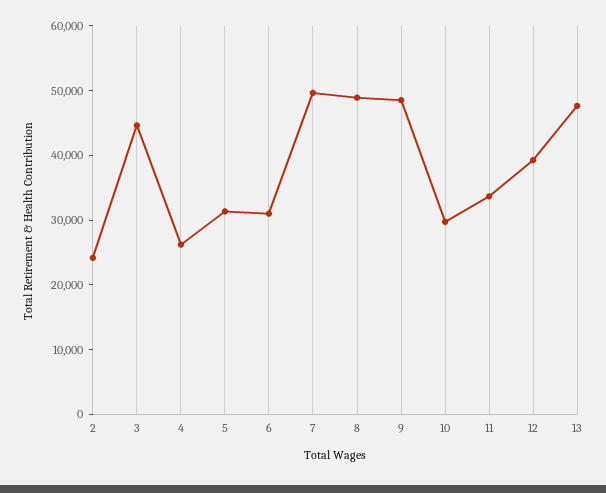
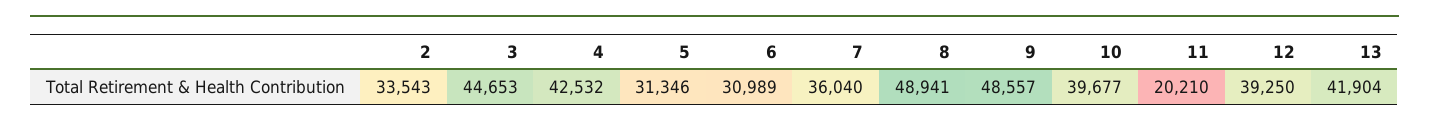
  {
-   "2": 24000,
+   "2": 33543,
    "3": 44653,
-   "4": 26000,
+   "4": 42532,
    "5": 31346,
    "6": 30989,
-   "7": 50000,
+   "7": 36040,
    "8": 48941,
    "9": 48557,
-   "10": 30000,
+   "10": 39677,
-   "11": 34000,
+   "11": 20210,
    "12": 39250,
-   "13": 48000
+   "13": 41904
  }

